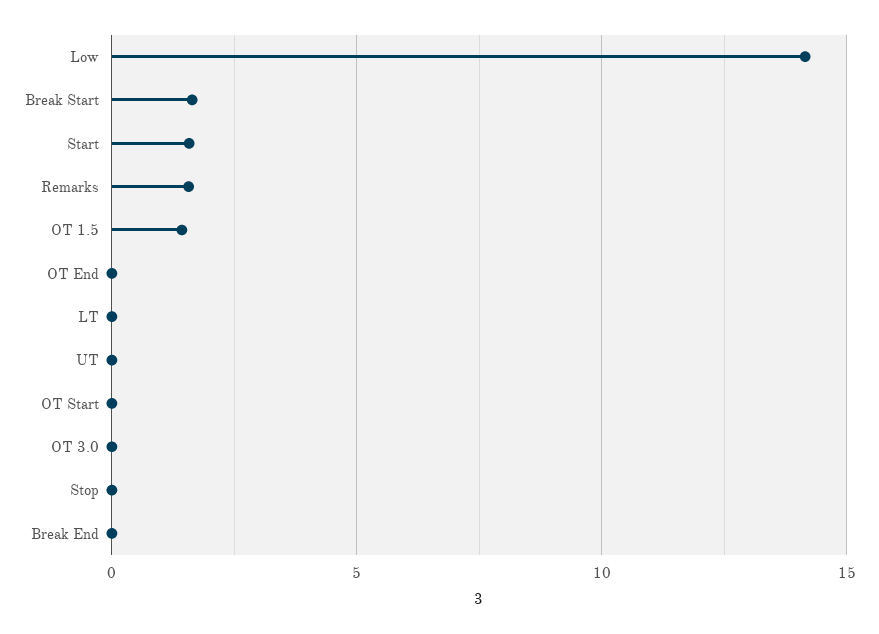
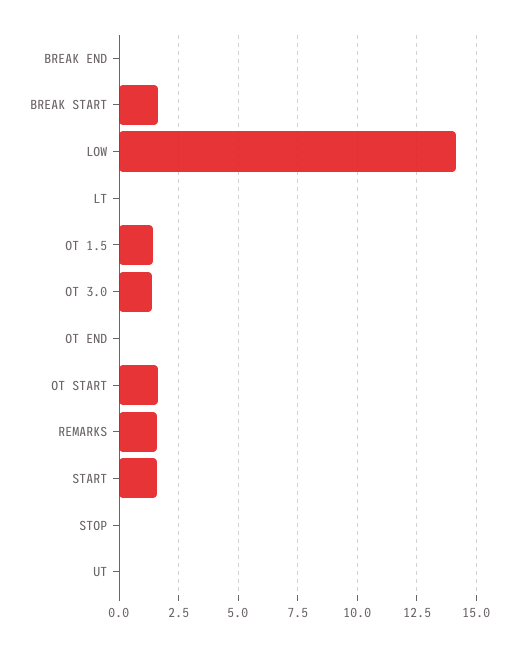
  {
    "Low": 14,
    "Break Start": 1.5,
    "Start": 1.5,
    "Remarks": 1.5,
    "OT 1.5": 1.5,
    "OT End": 0,
    "LT": 0,
    "UT": 0,
-   "OT Start": 0,
+   "OT Start": 1.5,
-   "OT 3.0": 0,
+   "OT 3.0": 1.5,
    "Stop": 0,
    "Break End": 0
  }

